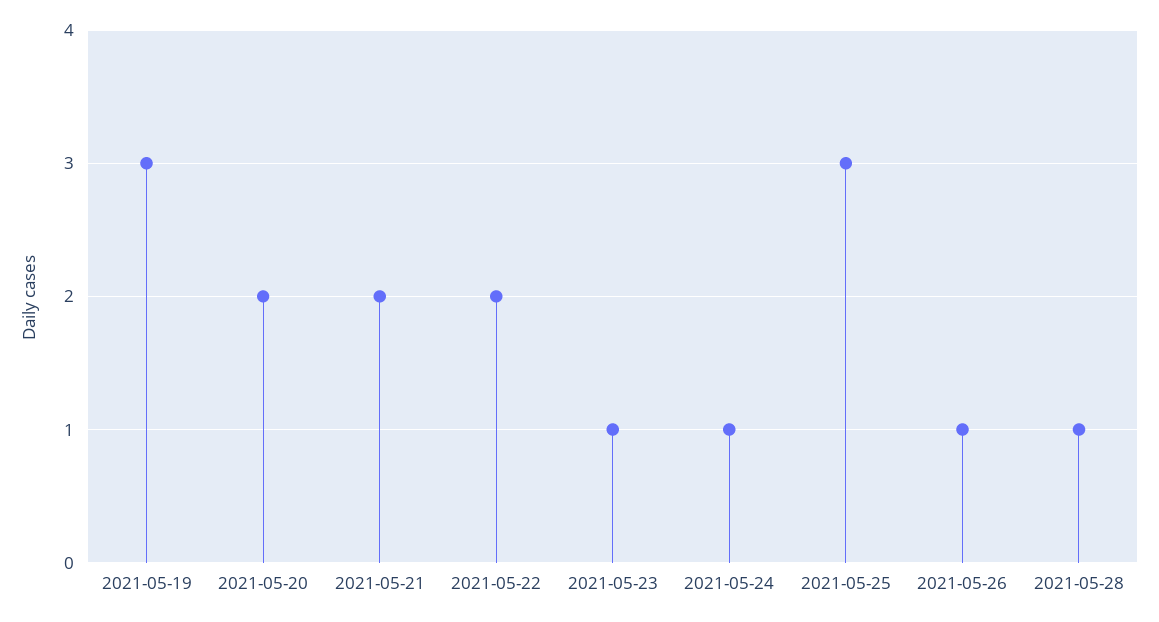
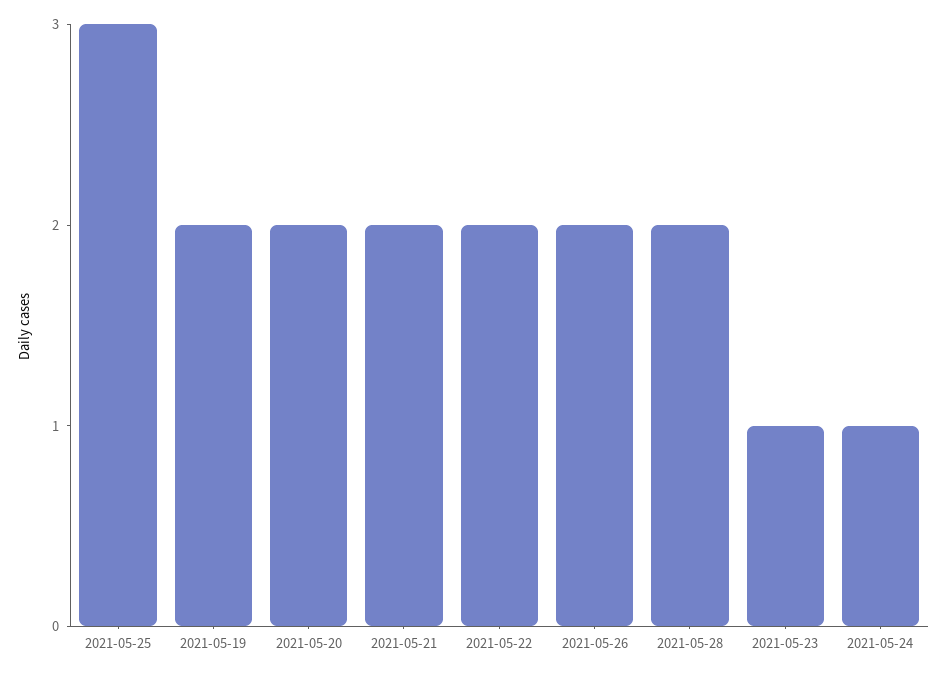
  {
-   "2021-05-19": 3,
+   "2021-05-19": 2,
    "2021-05-20": 2,
    "2021-05-21": 2,
    "2021-05-22": 2,
    "2021-05-23": 1,
    "2021-05-24": 1,
    "2021-05-25": 3,
-   "2021-05-26": 1,
+   "2021-05-26": 2,
-   "2021-05-28": 1
+   "2021-05-28": 2
  }

